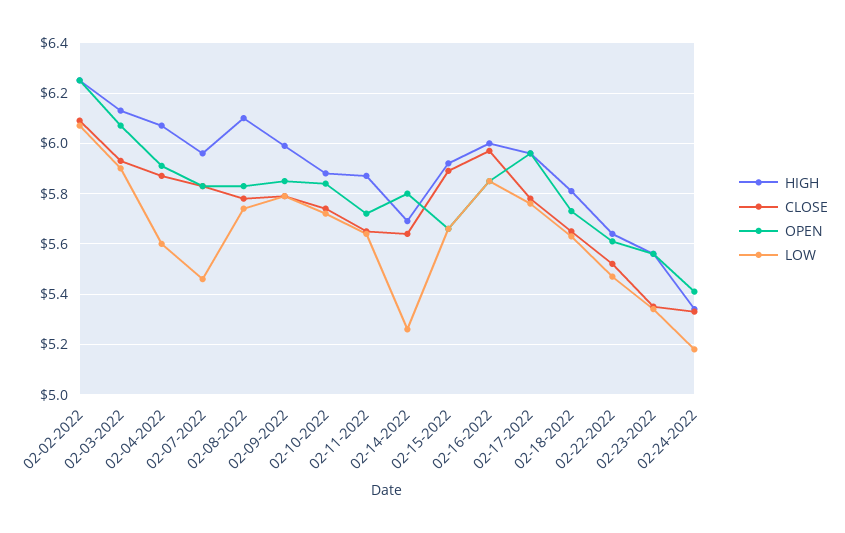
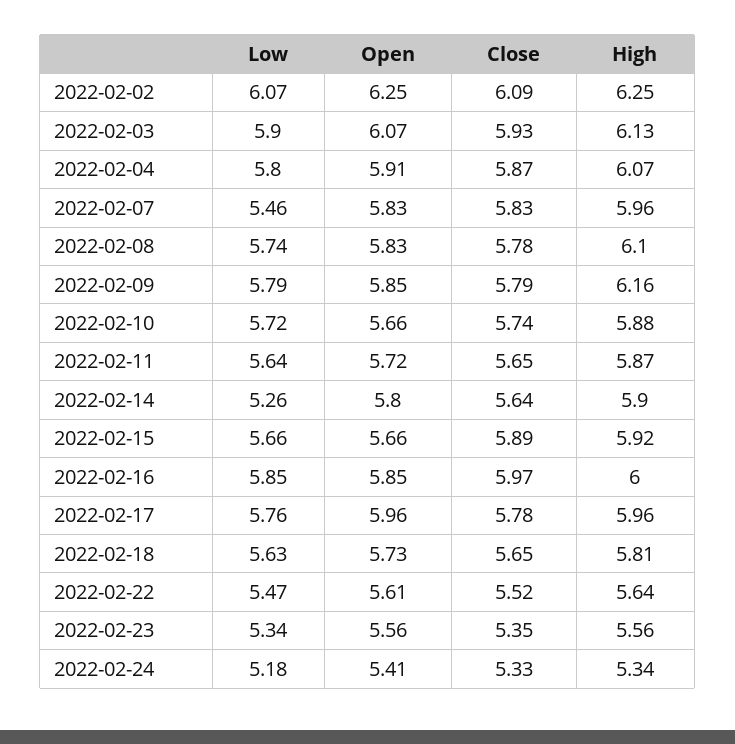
  {
    "HIGH": {
      "02-02-2022": 6.25,
      "02-03-2022": 6.13,
      "02-04-2022": 6.07,
      "02-07-2022": 5.96,
      "02-08-2022": 6.1,
-     "02-09-2022": 6,
+     "02-09-2022": 6.16,
      "02-10-2022": 5.88,
      "02-11-2022": 5.87,
-     "02-14-2022": 5.7,
+     "02-14-2022": 5.9,
      "02-15-2022": 5.92,
      "02-16-2022": 6,
      "02-17-2022": 5.96,
      "02-18-2022": 5.81,
      "02-22-2022": 5.64,
      "02-23-2022": 5.56,
      "02-24-2022": 5.34
    },
    "CLOSE": {
      "02-02-2022": 6.09,
      "02-03-2022": 5.93,
      "02-04-2022": 5.87,
      "02-07-2022": 5.83,
      "02-08-2022": 5.78,
      "02-09-2022": 5.79,
      "02-10-2022": 5.74,
      "02-11-2022": 5.65,
      "02-14-2022": 5.64,
      "02-15-2022": 5.89,
      "02-16-2022": 5.97,
      "02-17-2022": 5.78,
      "02-18-2022": 5.65,
      "02-22-2022": 5.52,
      "02-23-2022": 5.35,
      "02-24-2022": 5.33
    },
    "OPEN": {
      "02-02-2022": 6.25,
      "02-03-2022": 6.07,
      "02-04-2022": 5.91,
      "02-07-2022": 5.83,
      "02-08-2022": 5.83,
      "02-09-2022": 5.85,
-     "02-10-2022": 5.85,
+     "02-10-2022": 5.66,
      "02-11-2022": 5.72,
      "02-14-2022": 5.8,
      "02-15-2022": 5.66,
      "02-16-2022": 5.85,
      "02-17-2022": 5.96,
      "02-18-2022": 5.73,
      "02-22-2022": 5.61,
      "02-23-2022": 5.56,
      "02-24-2022": 5.41
    },
    "LOW": {
      "02-02-2022": 6.07,
      "02-03-2022": 5.9,
-     "02-04-2022": 5.6,
+     "02-04-2022": 5.8,
      "02-07-2022": 5.46,
      "02-08-2022": 5.74,
      "02-09-2022": 5.79,
      "02-10-2022": 5.72,
      "02-11-2022": 5.64,
      "02-14-2022": 5.26,
      "02-15-2022": 5.66,
      "02-16-2022": 5.85,
      "02-17-2022": 5.76,
      "02-18-2022": 5.63,
      "02-22-2022": 5.47,
      "02-23-2022": 5.34,
      "02-24-2022": 5.18
    }
  }

